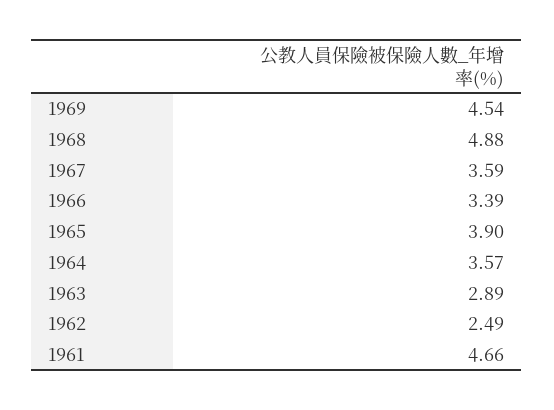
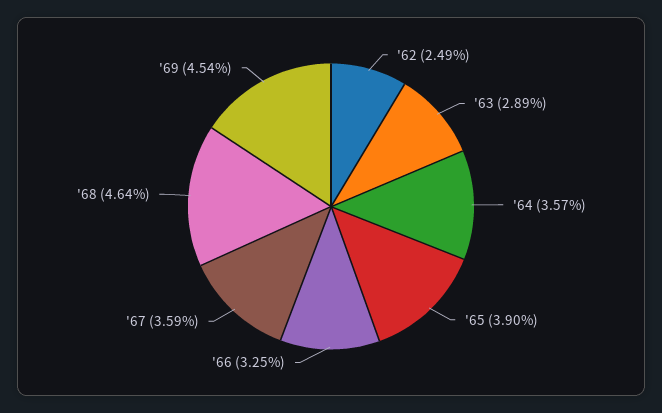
  {
    "1969": 4.54,
-   "1968": 4.88,
+   "1968": 4.64,
    "1967": 3.59,
-   "1966": 3.39,
+   "1966": 3.25,
    "1965": 3.9,
    "1964": 3.57,
    "1963": 2.89,
-   "1962": 2.49,
+   "1962": 2.49
-   "1961": 4.66
  }

